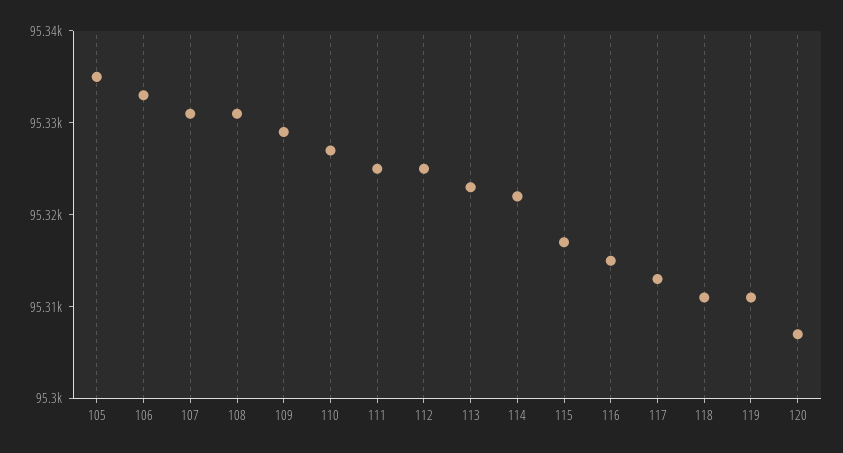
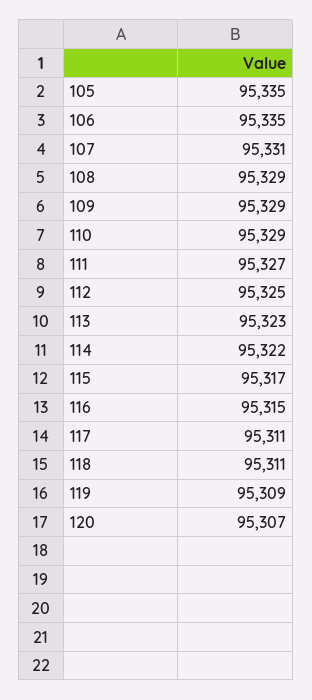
  {
    "105": 95335,
-   "106": 95333,
+   "106": 95335,
    "107": 95331,
-   "108": 95331,
+   "108": 95329,
    "109": 95329,
-   "110": 95327,
+   "110": 95329,
-   "111": 95325,
+   "111": 95327,
    "112": 95325,
    "113": 95323,
    "114": 95322,
    "115": 95317,
    "116": 95315,
-   "117": 95313,
+   "117": 95311,
    "118": 95311,
-   "119": 95311,
+   "119": 95309,
    "120": 95307
  }

